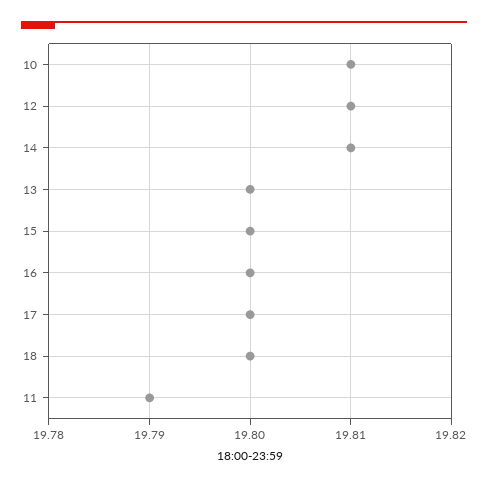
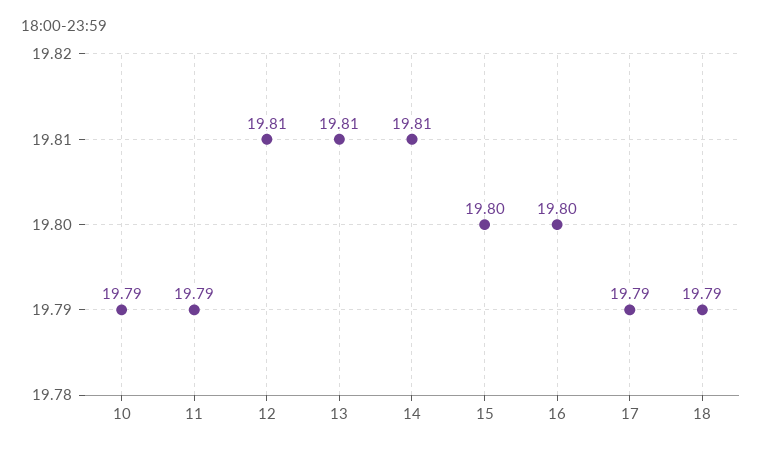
  {
-   "10": 19.81,
+   "10": 19.79,
    "12": 19.81,
    "14": 19.81,
-   "13": 19.8,
+   "13": 19.81,
    "15": 19.8,
    "16": 19.8,
-   "17": 19.8,
+   "17": 19.79,
-   "18": 19.8,
+   "18": 19.79,
    "11": 19.79
  }

